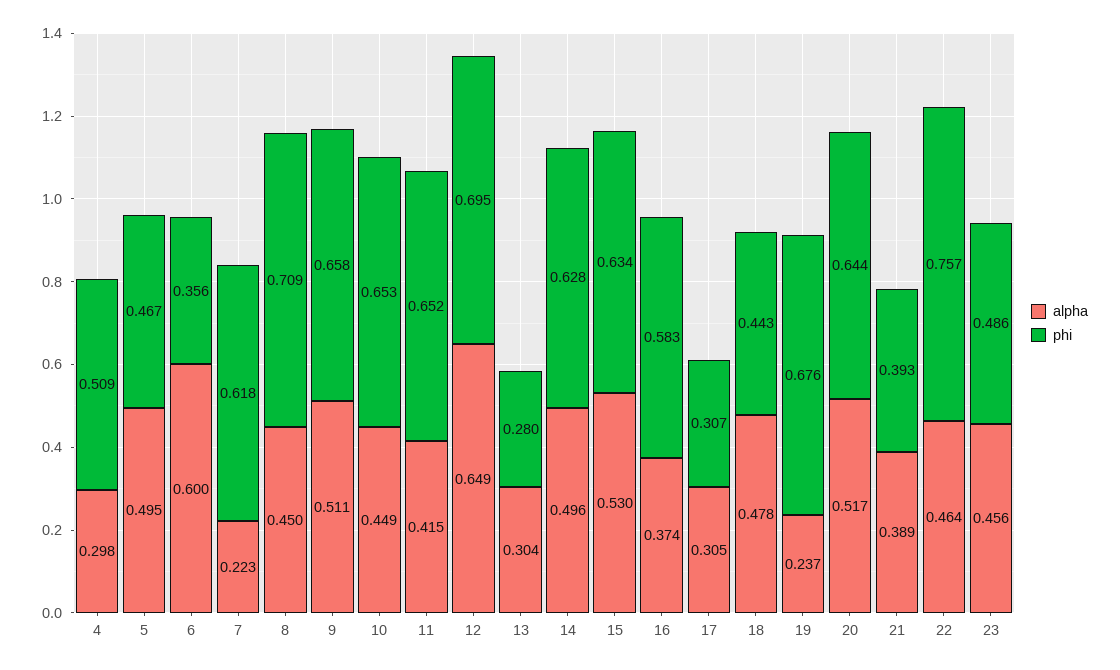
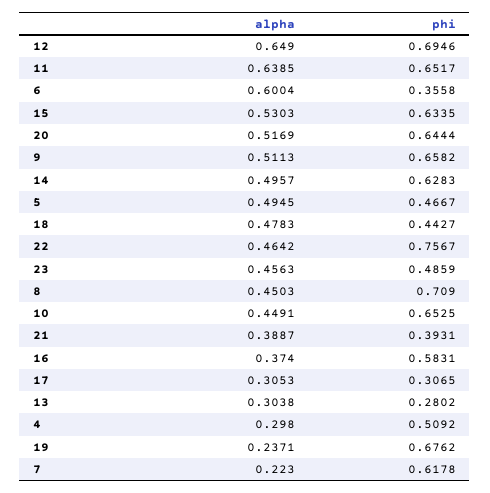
  {
    "alpha": {
      "4": 0.298,
      "5": 0.4945,
      "6": 0.6004,
      "7": 0.223,
      "8": 0.4503,
      "9": 0.5113,
      "10": 0.4491,
-     "11": 0.415,
+     "11": 0.6385,
      "12": 0.649,
      "13": 0.3038,
      "14": 0.4957,
      "15": 0.5303,
      "16": 0.374,
      "17": 0.3053,
      "18": 0.4783,
      "19": 0.2371,
      "20": 0.5169,
      "21": 0.3887,
      "22": 0.4642,
      "23": 0.4563
    },
    "phi": {
      "4": 0.5092,
      "5": 0.4667,
      "6": 0.3558,
      "7": 0.6178,
      "8": 0.709,
      "9": 0.6582,
      "10": 0.6525,
      "11": 0.6517,
      "12": 0.6946,
      "13": 0.2802,
      "14": 0.6283,
      "15": 0.6335,
      "16": 0.5831,
      "17": 0.3065,
      "18": 0.4427,
      "19": 0.6762,
      "20": 0.6444,
      "21": 0.3931,
      "22": 0.7567,
      "23": 0.4859
    }
  }

